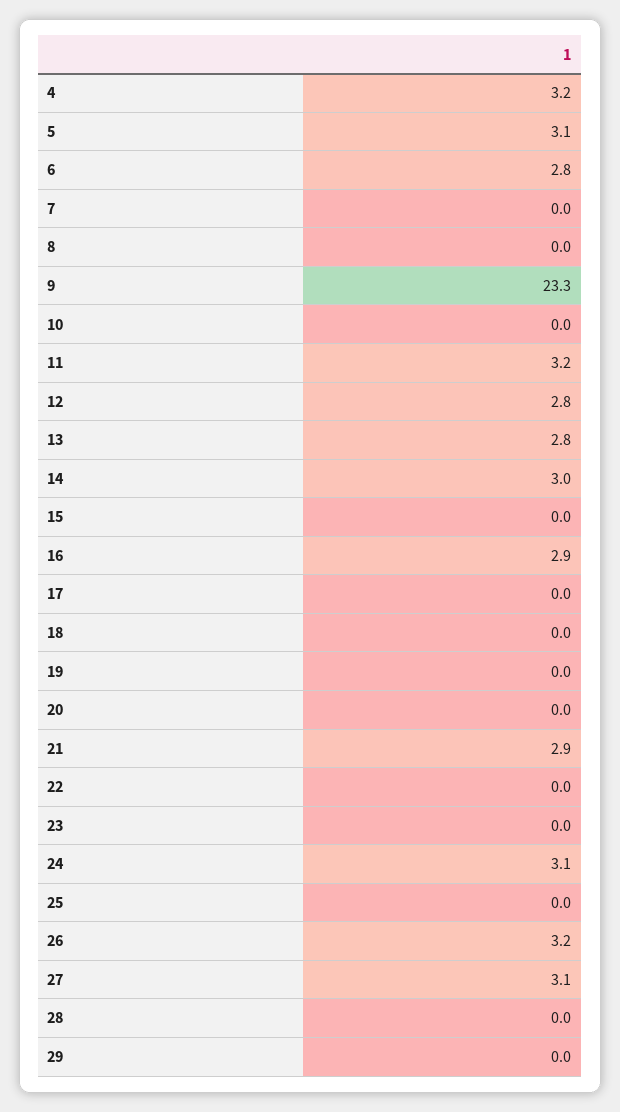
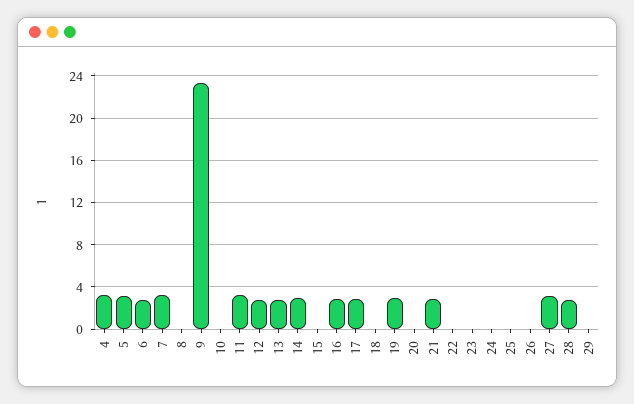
  {
    "4": 3.2,
    "5": 3.1,
    "6": 2.8,
-   "7": 0,
+   "7": 3,
    "8": 0,
    "9": 23.3,
    "10": 0,
    "11": 3.2,
    "12": 2.8,
    "13": 2.8,
    "14": 3,
    "15": 0,
    "16": 2.9,
-   "17": 0,
+   "17": 3,
    "18": 0,
-   "19": 0,
+   "19": 3,
    "20": 0,
    "21": 2.9,
    "22": 0,
    "23": 0,
-   "24": 3.1,
+   "24": 0,
    "25": 0,
-   "26": 3.2,
+   "26": 0,
    "27": 3.1,
-   "28": 0,
+   "28": 3,
    "29": 0
  }

